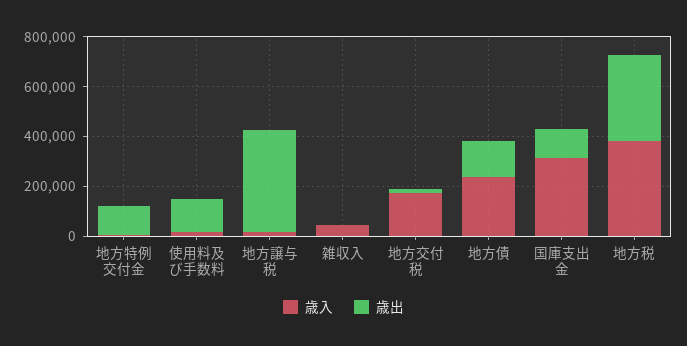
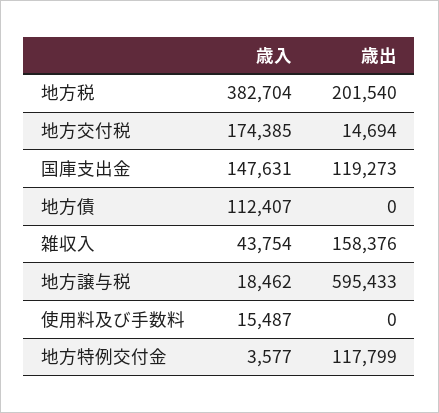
  {
    "歳入": {
      "地方特例交付金": 3577,
      "使用料及び手数料": 15487,
      "地方譲与税": 18462,
      "雑収入": 43754,
      "地方交付税": 174385,
-     "地方債": 250000,
+     "地方債": 112407,
-     "国庫支出金": 300000,
+     "国庫支出金": 147631,
      "地方税": 382704
    },
    "歳出": {
      "地方特例交付金": 117799,
-     "使用料及び手数料": 150000,
+     "使用料及び手数料": 0,
-     "地方譲与税": 400000,
+     "地方譲与税": 595433,
-     "雑収入": 0,
+     "雑収入": 158376,
      "地方交付税": 14694,
-     "地方債": 150000,
+     "地方債": 0,
      "国庫支出金": 119273,
-     "地方税": 350000
+     "地方税": 201540
    }
  }

